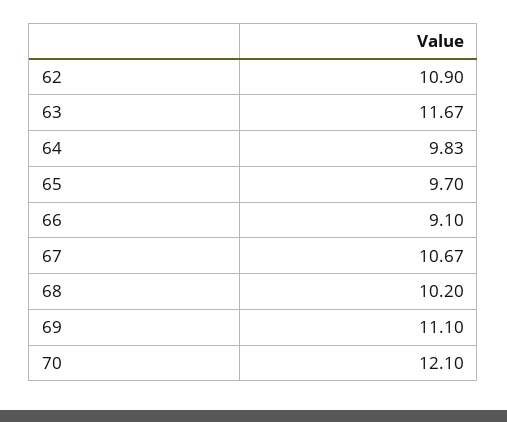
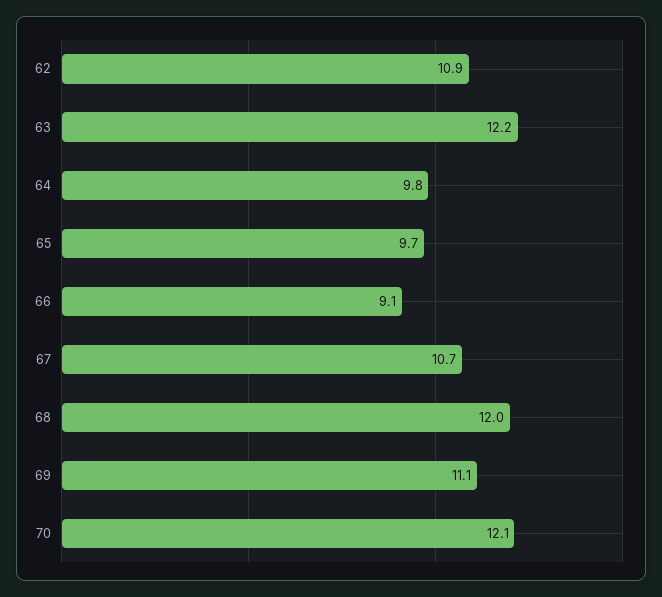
  {
    "62": 10.9,
-   "63": 11.67,
+   "63": 12.2,
    "64": 9.83,
    "65": 9.7,
    "66": 9.1,
    "67": 10.67,
-   "68": 10.2,
+   "68": 12,
    "69": 11.1,
    "70": 12.1
  }

